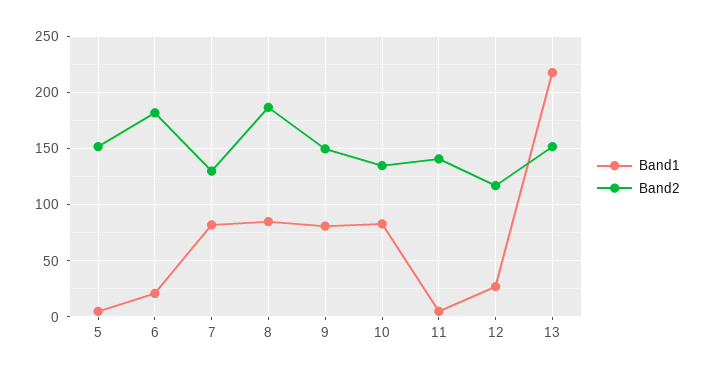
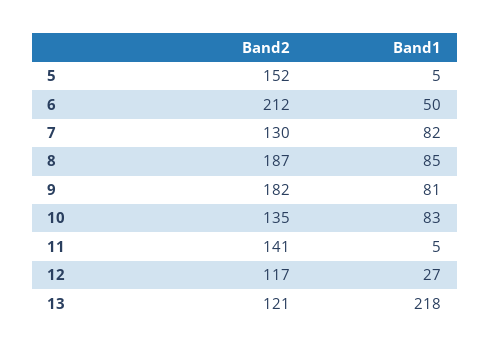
  {
    "Band1": {
      "5": 5,
-     "6": 20,
+     "6": 50,
      "7": 82,
      "8": 85,
      "9": 81,
      "10": 83,
      "11": 5,
      "12": 27,
      "13": 218
    },
    "Band2": {
      "5": 152,
-     "6": 180,
+     "6": 212,
      "7": 130,
      "8": 187,
-     "9": 150,
+     "9": 182,
      "10": 135,
      "11": 141,
      "12": 117,
-     "13": 150
+     "13": 121
    }
  }

